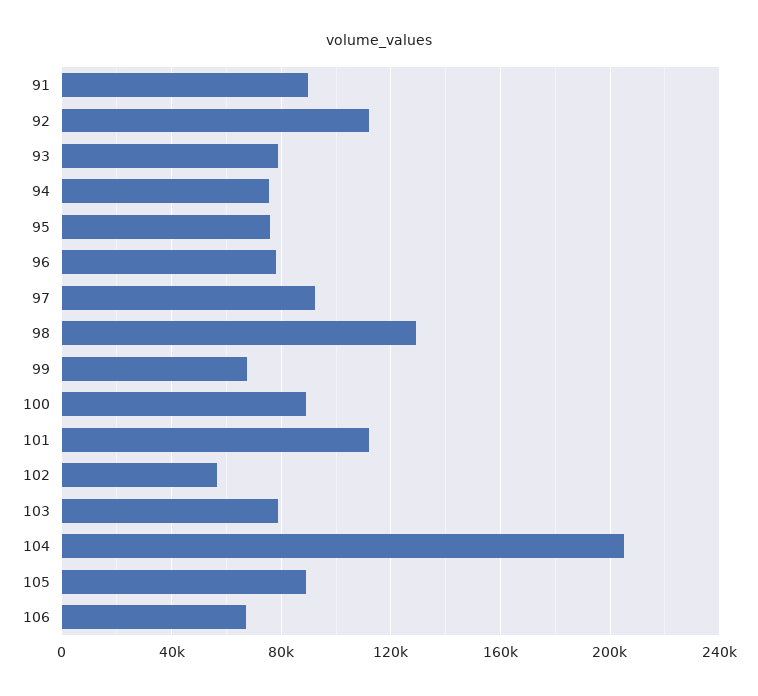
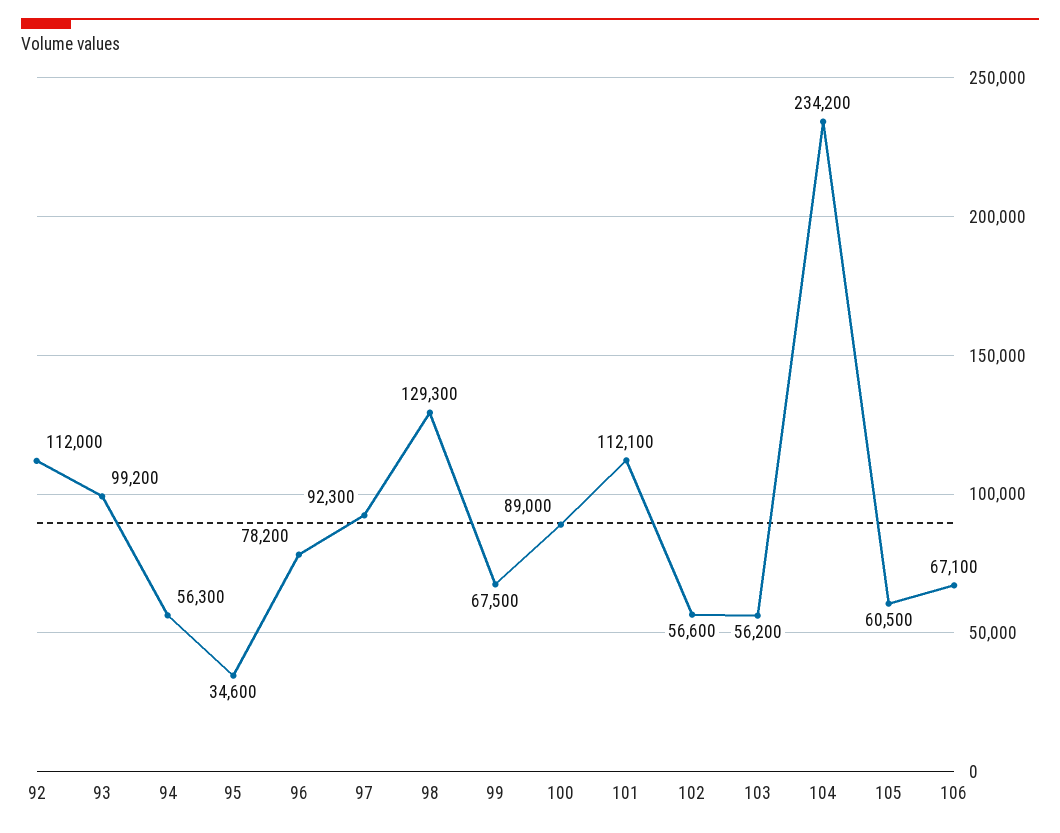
  {
-   "91": 90000,
    "92": 112000,
-   "93": 80000,
+   "93": 99200,
-   "94": 75000,
+   "94": 56300,
-   "95": 75000,
+   "95": 34600,
    "96": 78200,
    "97": 92300,
    "98": 129300,
    "99": 67500,
    "100": 89000,
    "101": 112100,
    "102": 56600,
-   "103": 80000,
+   "103": 56200,
-   "104": 205000,
+   "104": 234200,
-   "105": 90000,
+   "105": 60500,
    "106": 67100
  }

